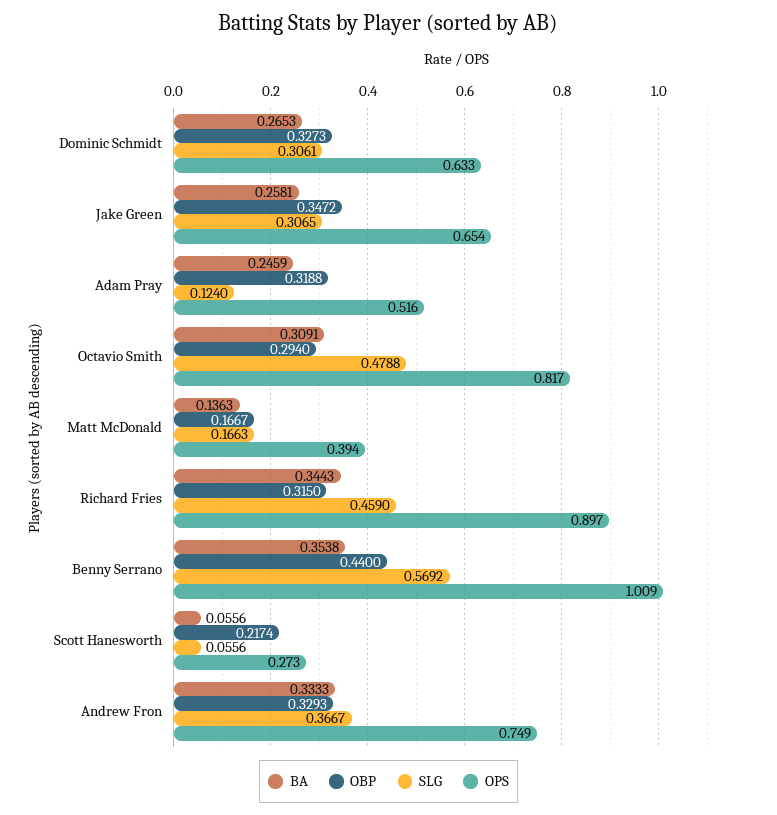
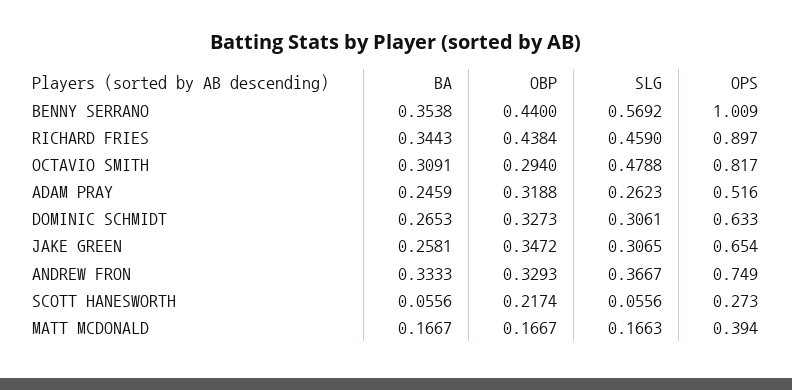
  {
    "BA": {
      "Dominic Schmidt": 0.2653,
      "Jake Green": 0.2581,
      "Adam Pray": 0.2459,
      "Octavio Smith": 0.3091,
-     "Matt McDonald": 0.1363,
+     "Matt McDonald": 0.1667,
      "Richard Fries": 0.3443,
      "Benny Serrano": 0.3538,
      "Scott Hanesworth": 0.0556,
      "Andrew Fron": 0.3333
    },
    "OBP": {
      "Dominic Schmidt": 0.3273,
      "Jake Green": 0.3472,
      "Adam Pray": 0.3188,
      "Octavio Smith": 0.294,
      "Matt McDonald": 0.1667,
-     "Richard Fries": 0.315,
+     "Richard Fries": 0.4384,
      "Benny Serrano": 0.44,
      "Scott Hanesworth": 0.2174,
      "Andrew Fron": 0.3293
    },
    "SLG": {
      "Dominic Schmidt": 0.3061,
      "Jake Green": 0.3065,
-     "Adam Pray": 0.124,
+     "Adam Pray": 0.2623,
      "Octavio Smith": 0.4788,
      "Matt McDonald": 0.1663,
      "Richard Fries": 0.459,
      "Benny Serrano": 0.5692,
      "Scott Hanesworth": 0.0556,
      "Andrew Fron": 0.3667
    },
    "OPS": {
      "Dominic Schmidt": 0.633,
      "Jake Green": 0.654,
      "Adam Pray": 0.516,
      "Octavio Smith": 0.817,
      "Matt McDonald": 0.394,
      "Richard Fries": 0.897,
      "Benny Serrano": 1.009,
      "Scott Hanesworth": 0.273,
      "Andrew Fron": 0.749
    }
  }

